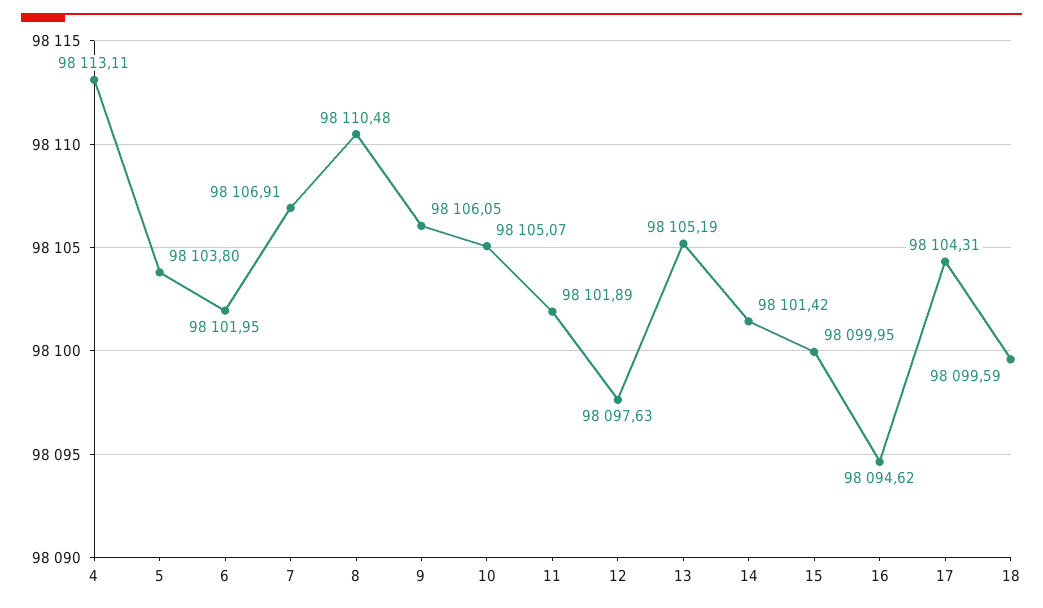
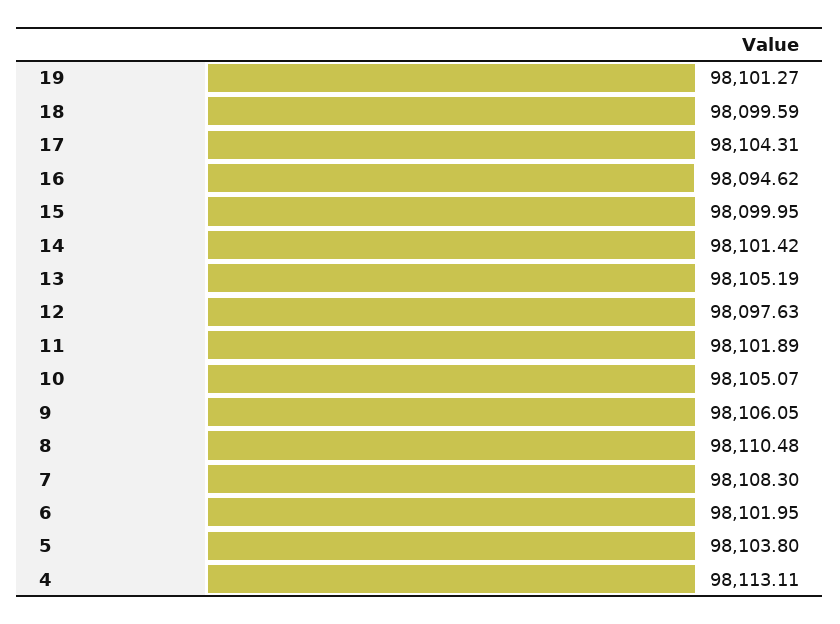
  {
    "4": 98113.11,
    "5": 98103.8,
    "6": 98101.95,
-   "7": 98106.91,
+   "7": 98108.3,
    "8": 98110.48,
    "9": 98106.05,
    "10": 98105.07,
    "11": 98101.89,
    "12": 98097.63,
    "13": 98105.19,
    "14": 98101.42,
    "15": 98099.95,
    "16": 98094.62,
    "17": 98104.31,
-   "18": 98099.59
+   "18": 98099.59,
+   "19": 98101.27
  }

